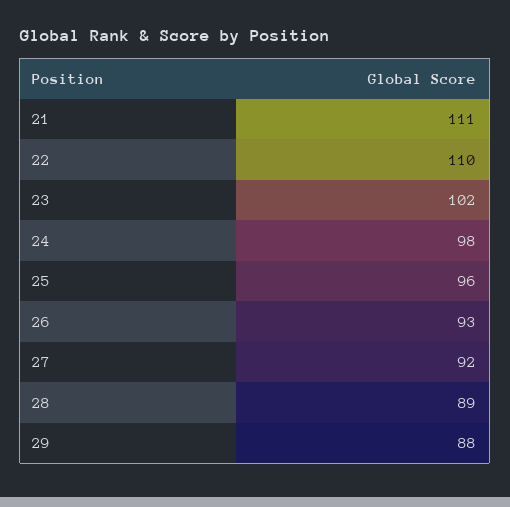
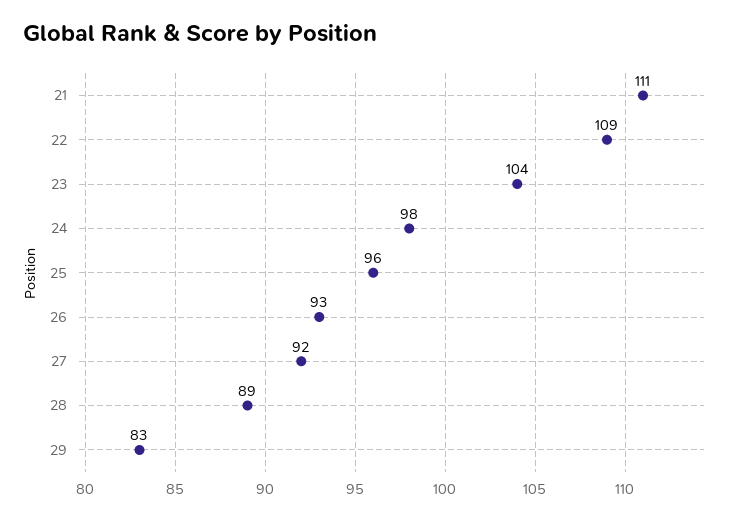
  {
    "21": 111,
-   "22": 110,
+   "22": 109,
-   "23": 102,
+   "23": 104,
    "24": 98,
    "25": 96,
    "26": 93,
    "27": 92,
    "28": 89,
-   "29": 88
+   "29": 83
  }

